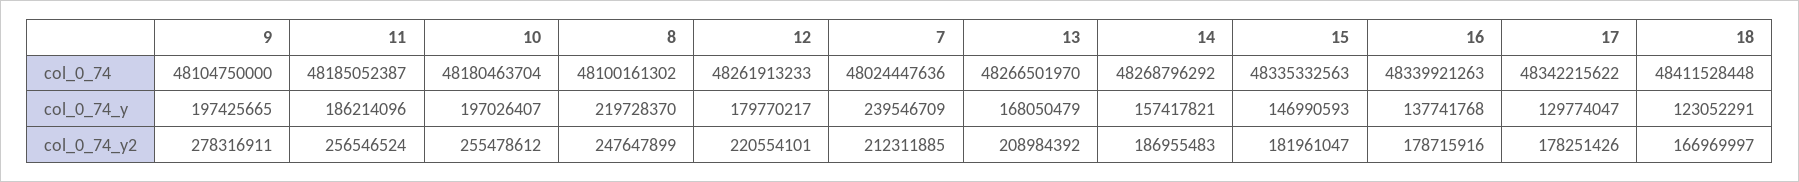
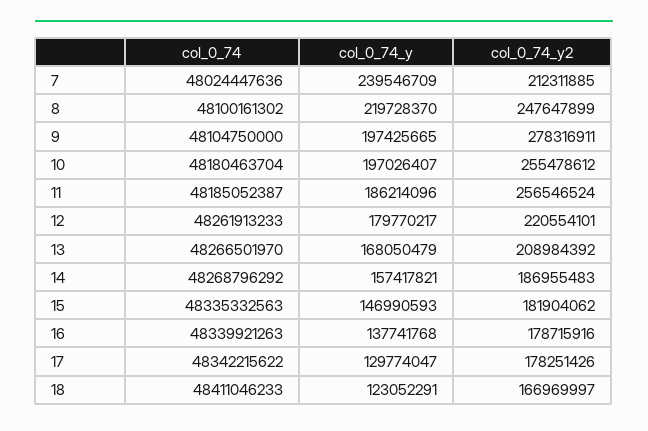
  {
    "9": {
      "col_0_74": 48104750000,
      "col_0_74_y": 197425665,
      "col_0_74_y2": 278316911
    },
    "11": {
      "col_0_74": 48185052387,
      "col_0_74_y": 186214096,
      "col_0_74_y2": 256546524
    },
    "10": {
      "col_0_74": 48180463704,
      "col_0_74_y": 197026407,
      "col_0_74_y2": 255478612
    },
    "8": {
      "col_0_74": 48100161302,
      "col_0_74_y": 219728370,
      "col_0_74_y2": 247647899
    },
    "12": {
      "col_0_74": 48261913233,
      "col_0_74_y": 179770217,
      "col_0_74_y2": 220554101
    },
    "7": {
      "col_0_74": 48024447636,
      "col_0_74_y": 239546709,
      "col_0_74_y2": 212311885
    },
    "13": {
      "col_0_74": 48266501970,
      "col_0_74_y": 168050479,
      "col_0_74_y2": 208984392
    },
    "14": {
      "col_0_74": 48268796292,
      "col_0_74_y": 157417821,
      "col_0_74_y2": 186955483
    },
    "15": {
      "col_0_74": 48335332563,
      "col_0_74_y": 146990593,
-     "col_0_74_y2": 181961047
+     "col_0_74_y2": 181904062
    },
    "16": {
      "col_0_74": 48339921263,
      "col_0_74_y": 137741768,
      "col_0_74_y2": 178715916
    },
    "17": {
      "col_0_74": 48342215622,
      "col_0_74_y": 129774047,
      "col_0_74_y2": 178251426
    },
    "18": {
-     "col_0_74": 48411528448,
+     "col_0_74": 48411046233,
      "col_0_74_y": 123052291,
      "col_0_74_y2": 166969997
    }
  }

